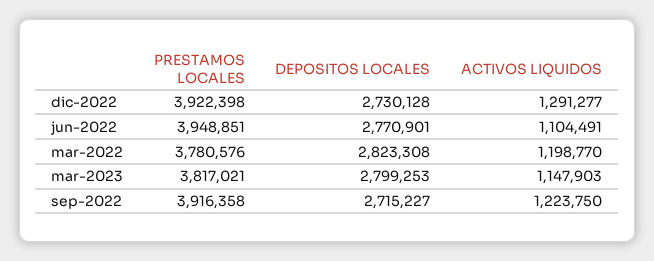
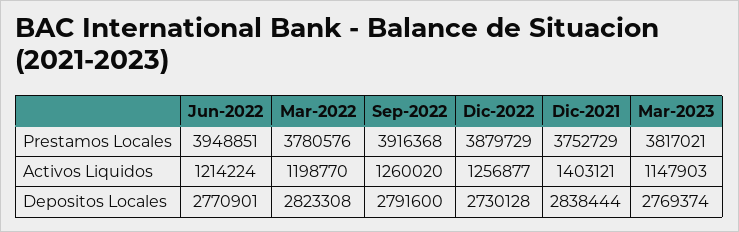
  {
    "PRESTAMOS LOCALES": {
-     "dic-2022": 3922398,
+     "dic-2022": 3879729,
      "jun-2022": 3948851,
      "mar-2022": 3780576,
      "mar-2023": 3817021,
-     "sep-2022": 3916358
+     "sep-2022": 3916368,
+     "Dic-2021": 3752729
    },
    "DEPOSITOS LOCALES": {
      "dic-2022": 2730128,
      "jun-2022": 2770901,
      "mar-2022": 2823308,
-     "mar-2023": 2799253,
+     "mar-2023": 2769374,
-     "sep-2022": 2715227
+     "sep-2022": 2791600,
+     "Dic-2021": 2838444
    },
    "ACTIVOS LIQUIDOS": {
-     "dic-2022": 1291277,
+     "dic-2022": 1256877,
-     "jun-2022": 1104491,
+     "jun-2022": 1214224,
      "mar-2022": 1198770,
      "mar-2023": 1147903,
-     "sep-2022": 1223750
+     "sep-2022": 1260020,
+     "Dic-2021": 1403121
    }
  }

